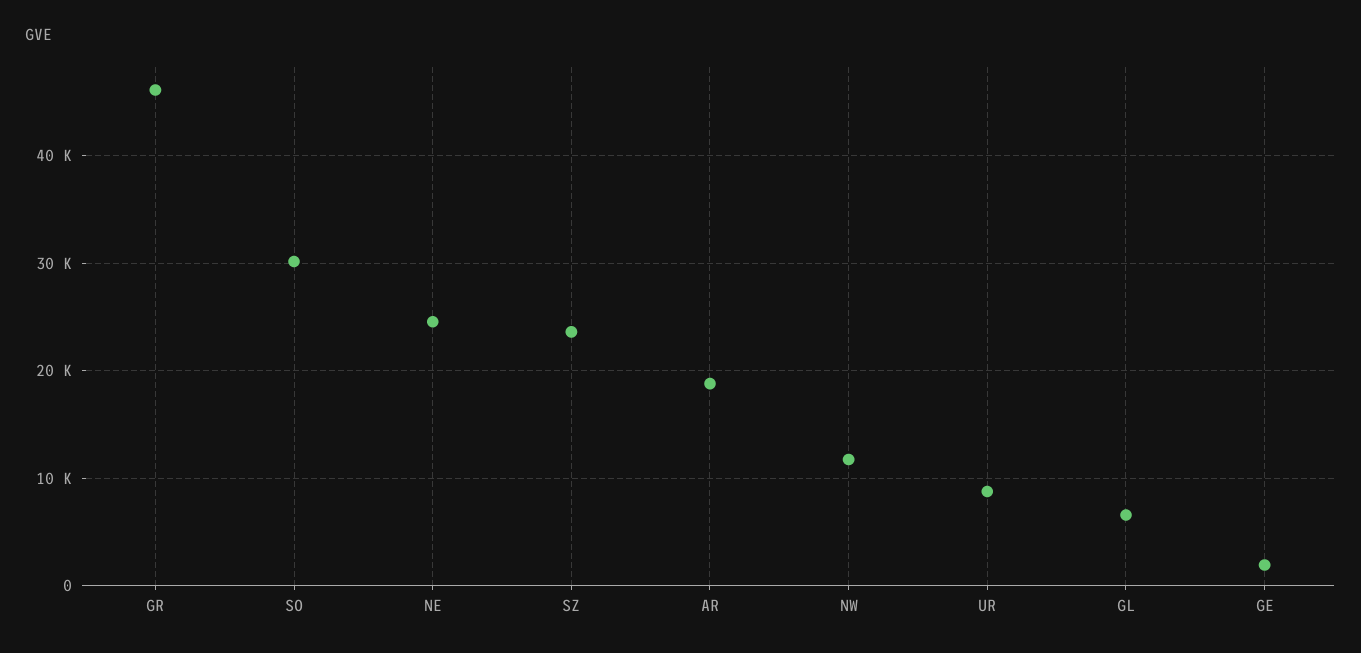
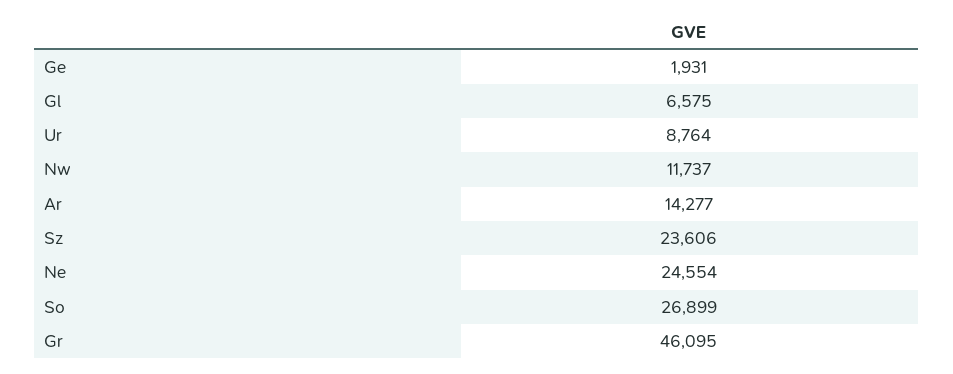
  {
    "GR": 46095,
-   "SO": 30000,
+   "SO": 26899,
    "NE": 24554,
    "SZ": 23606,
-   "AR": 19000,
+   "AR": 14277,
    "NW": 11737,
    "UR": 8764,
    "GL": 6575,
    "GE": 1931
  }

